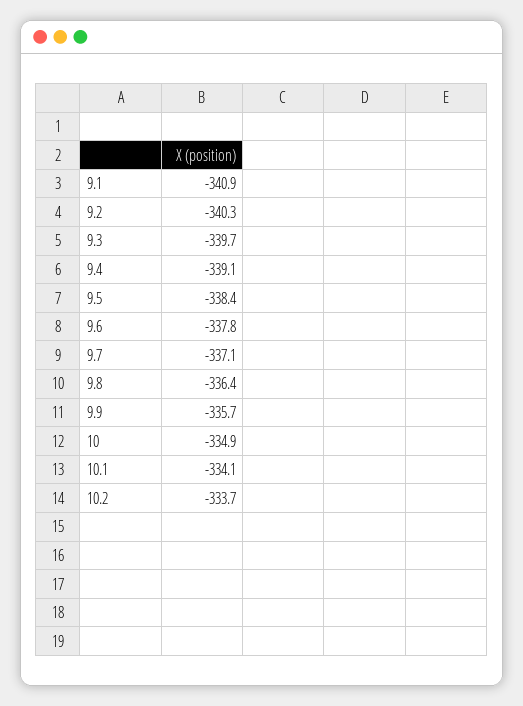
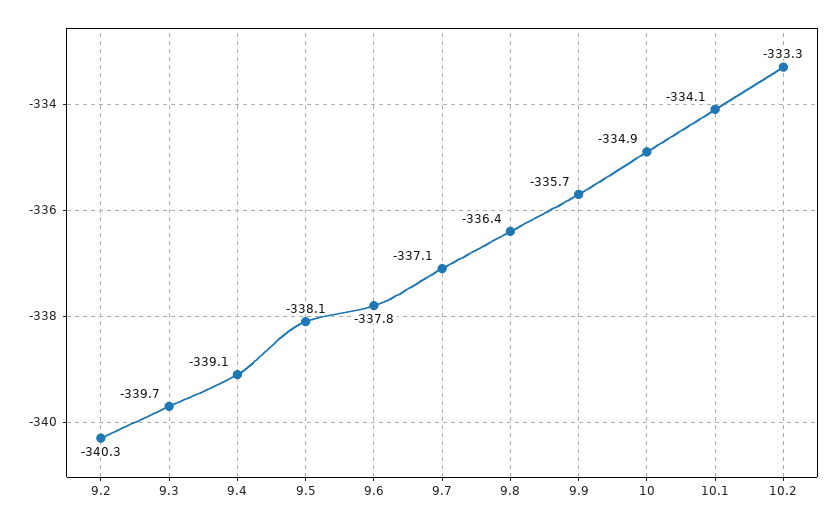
  {
-   "9.1": -340.9,
    "9.2": -340.3,
    "9.3": -339.7,
    "9.4": -339.1,
-   "9.5": -338.4,
+   "9.5": -338.1,
    "9.6": -337.8,
    "9.7": -337.1,
    "9.8": -336.4,
    "9.9": -335.7,
    "10": -334.9,
    "10.1": -334.1,
-   "10.2": -333.7
+   "10.2": -333.3
  }

